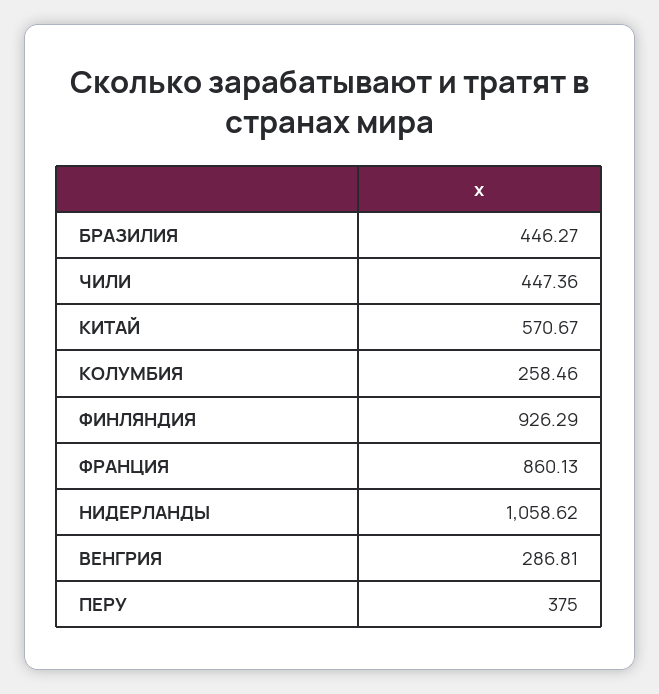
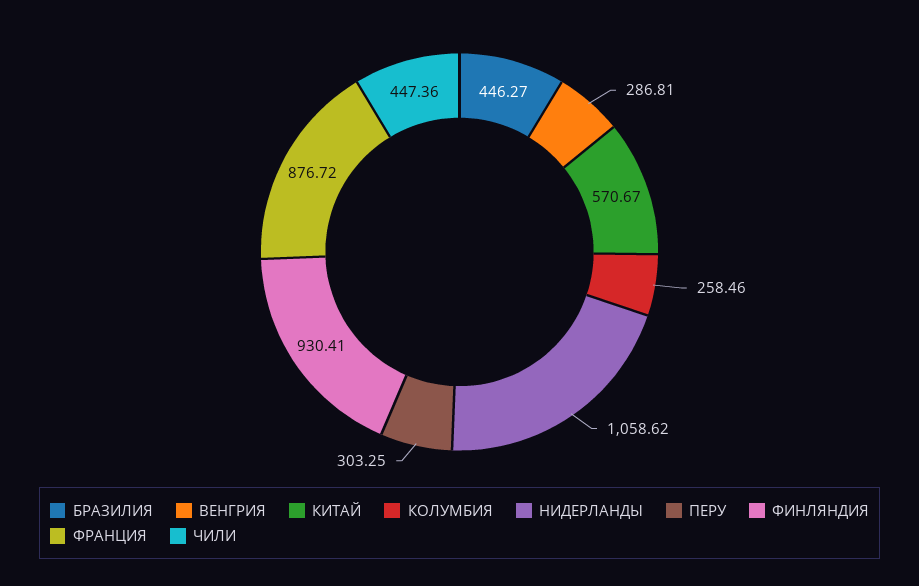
  {
    "БРАЗИЛИЯ": 446.27,
    "ЧИЛИ": 447.36,
    "КИТАЙ": 570.67,
    "КОЛУМБИЯ": 258.46,
-   "ФИНЛЯНДИЯ": 926.29,
+   "ФИНЛЯНДИЯ": 930.41,
-   "ФРАНЦИЯ": 860.13,
+   "ФРАНЦИЯ": 876.72,
    "НИДЕРЛАНДЫ": 1058.62,
    "ВЕНГРИЯ": 286.81,
-   "ПЕРУ": 375
+   "ПЕРУ": 303.25
  }

